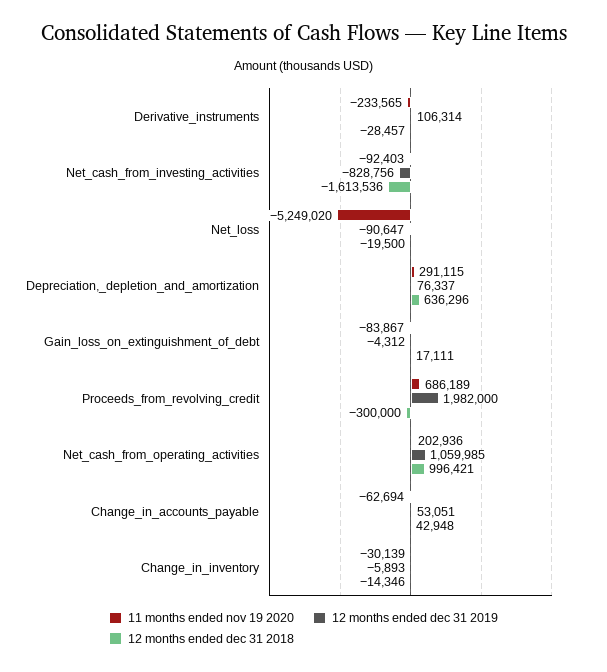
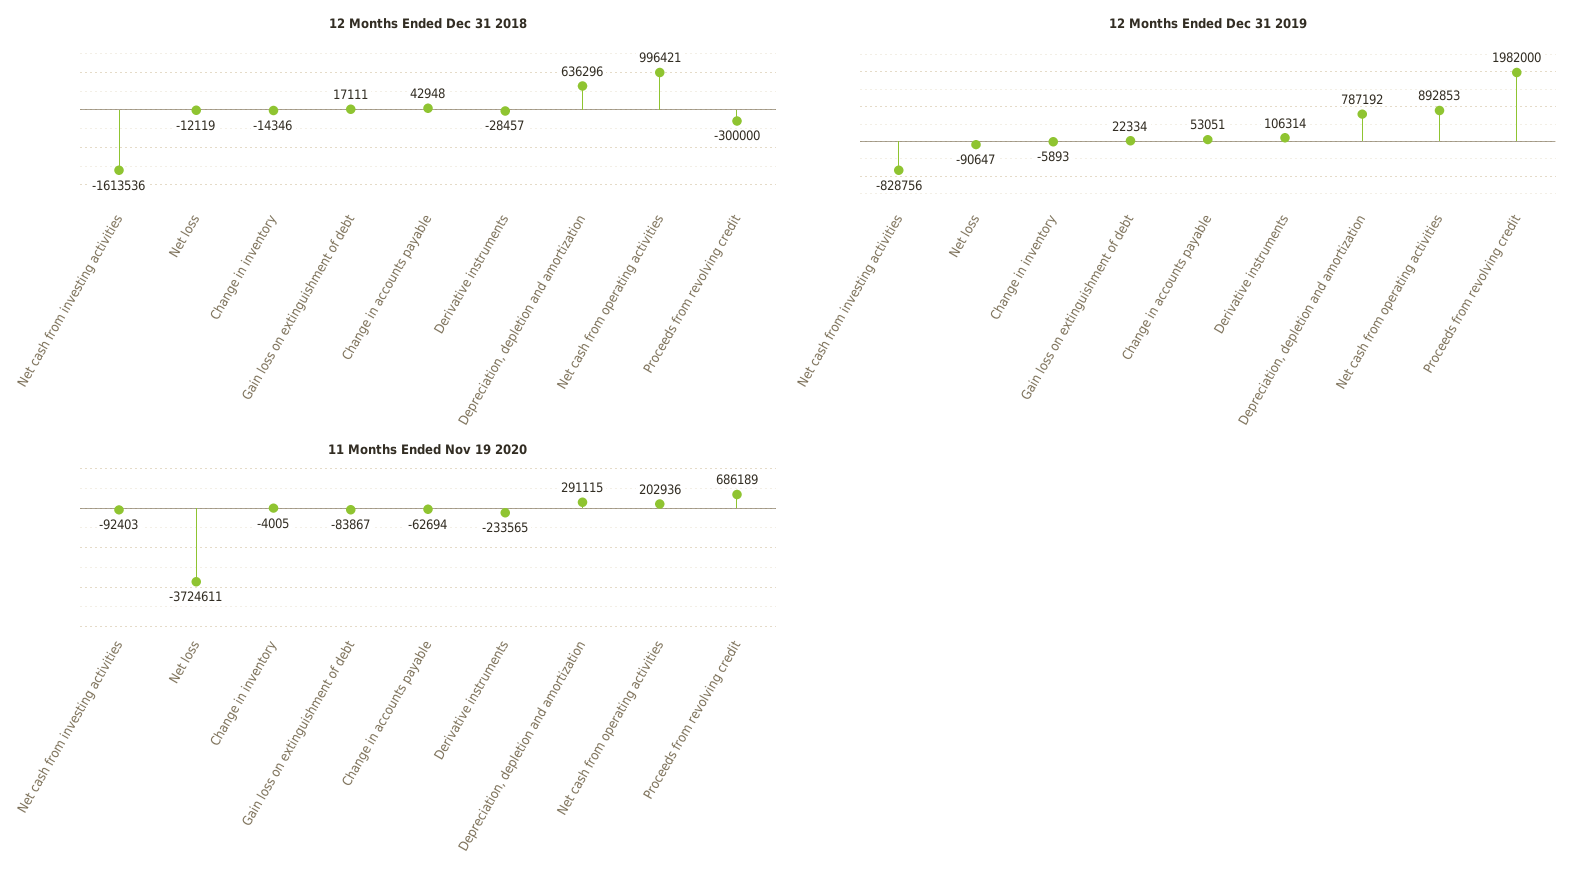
  {
    "11 months ended nov 19 2020": {
      "Derivative_instruments": -233565,
      "Net_cash_from_investing_activities": -92403,
-     "Net_loss": -5249020,
+     "Net_loss": -3724611,
      "Depreciation,_depletion_and_amortization": 291115,
      "Gain_loss_on_extinguishment_of_debt": -83867,
      "Proceeds_from_revolving_credit": 686189,
      "Net_cash_from_operating_activities": 202936,
      "Change_in_accounts_payable": -62694,
-     "Change_in_inventory": -30139
+     "Change_in_inventory": -4005
    },
    "12 months ended dec 31 2019": {
      "Derivative_instruments": 106314,
      "Net_cash_from_investing_activities": -828756,
      "Net_loss": -90647,
-     "Depreciation,_depletion_and_amortization": 76337,
+     "Depreciation,_depletion_and_amortization": 787192,
-     "Gain_loss_on_extinguishment_of_debt": -4312,
+     "Gain_loss_on_extinguishment_of_debt": 22334,
      "Proceeds_from_revolving_credit": 1982000,
-     "Net_cash_from_operating_activities": 1059985,
+     "Net_cash_from_operating_activities": 892853,
      "Change_in_accounts_payable": 53051,
      "Change_in_inventory": -5893
    },
    "12 months ended dec 31 2018": {
      "Derivative_instruments": -28457,
      "Net_cash_from_investing_activities": -1613536,
-     "Net_loss": -19500,
+     "Net_loss": -12119,
      "Depreciation,_depletion_and_amortization": 636296,
      "Gain_loss_on_extinguishment_of_debt": 17111,
      "Proceeds_from_revolving_credit": -300000,
      "Net_cash_from_operating_activities": 996421,
      "Change_in_accounts_payable": 42948,
      "Change_in_inventory": -14346
    }
  }

